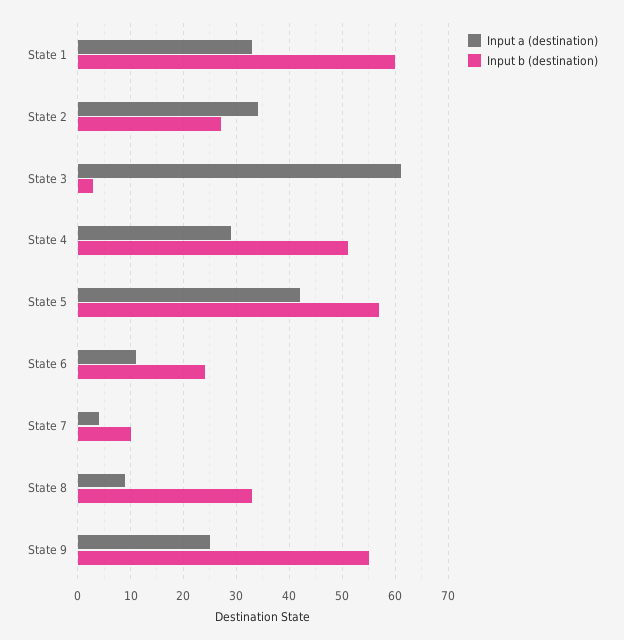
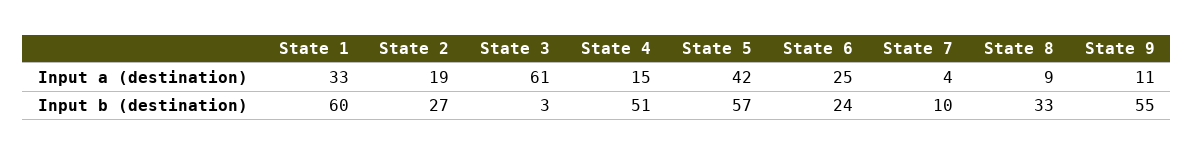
  {
    "Input a (destination)": {
      "State 1": 33,
-     "State 2": 35,
+     "State 2": 19,
      "State 3": 61,
-     "State 4": 30,
+     "State 4": 15,
      "State 5": 42,
-     "State 6": 10,
+     "State 6": 25,
      "State 7": 4,
      "State 8": 9,
-     "State 9": 25
+     "State 9": 11
    },
    "Input b (destination)": {
      "State 1": 60,
      "State 2": 27,
      "State 3": 3,
      "State 4": 51,
      "State 5": 57,
      "State 6": 24,
      "State 7": 10,
      "State 8": 33,
      "State 9": 55
    }
  }

